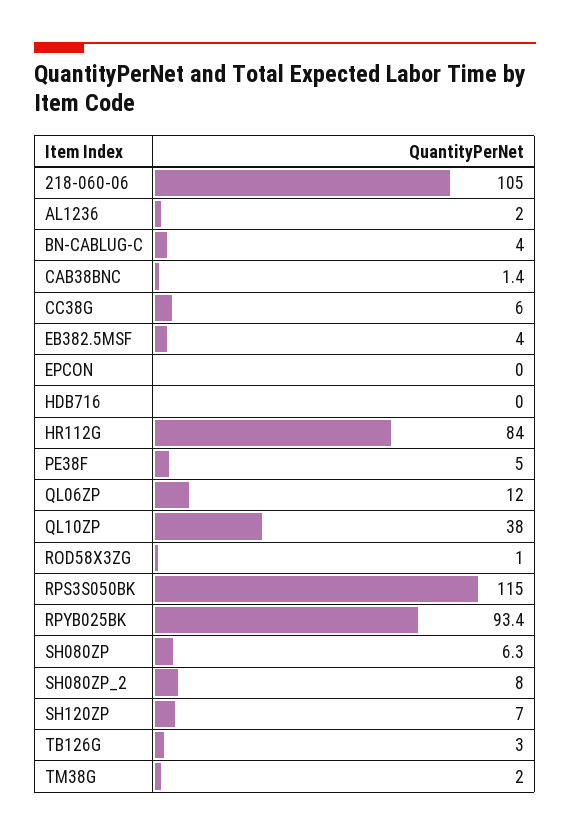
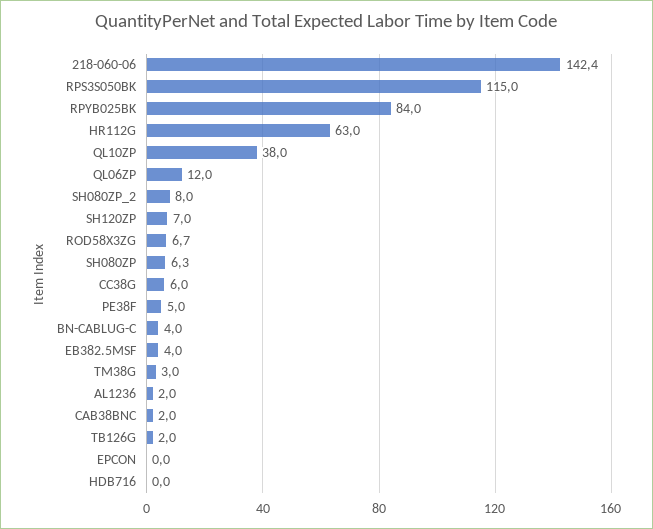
  {
-   "218-060-06": 105,
+   "218-060-06": 142.4,
    "AL1236": 2,
    "BN-CABLUG-C": 4,
-   "CAB38BNC": 1.4,
+   "CAB38BNC": 2,
    "CC38G": 6,
    "EB382.5MSF": 4,
    "EPCON": 0,
    "HDB716": 0,
-   "HR112G": 84,
+   "HR112G": 63,
    "PE38F": 5,
    "QL06ZP": 12,
    "QL10ZP": 38,
-   "ROD58X3ZG": 1,
+   "ROD58X3ZG": 6.7,
    "RPS3S050BK": 115,
-   "RPYB025BK": 93.4,
+   "RPYB025BK": 84,
    "SH080ZP": 6.3,
    "SH080ZP_2": 8,
    "SH120ZP": 7,
-   "TB126G": 3,
+   "TB126G": 2,
-   "TM38G": 2
+   "TM38G": 3
  }

